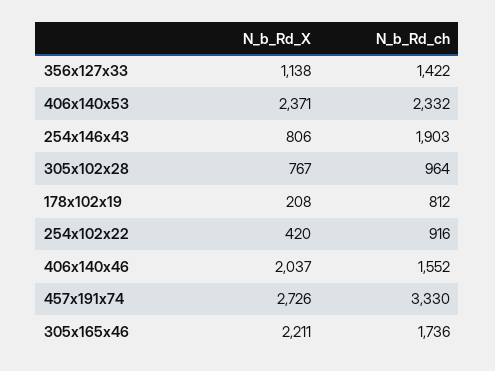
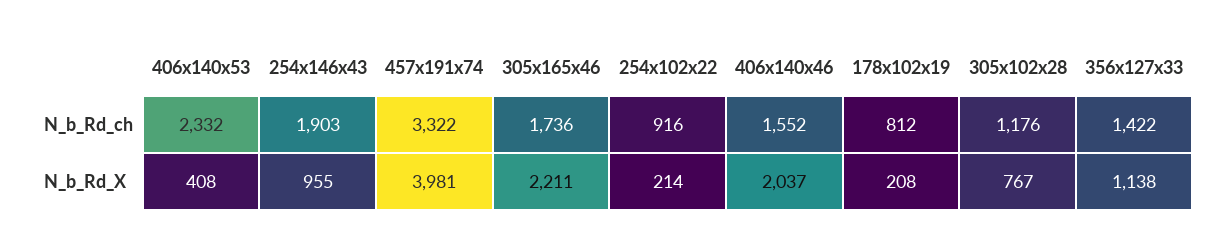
  {
    "N_b_Rd_X": {
      "356x127x33": 1138,
-     "406x140x53": 2371,
+     "406x140x53": 408,
-     "254x146x43": 806,
+     "254x146x43": 955,
      "305x102x28": 767,
      "178x102x19": 208,
-     "254x102x22": 420,
+     "254x102x22": 214,
      "406x140x46": 2037,
-     "457x191x74": 2726,
+     "457x191x74": 3981,
      "305x165x46": 2211
    },
    "N_b_Rd_ch": {
      "356x127x33": 1422,
      "406x140x53": 2332,
      "254x146x43": 1903,
-     "305x102x28": 964,
+     "305x102x28": 1176,
      "178x102x19": 812,
      "254x102x22": 916,
      "406x140x46": 1552,
-     "457x191x74": 3330,
+     "457x191x74": 3322,
      "305x165x46": 1736
    }
  }

